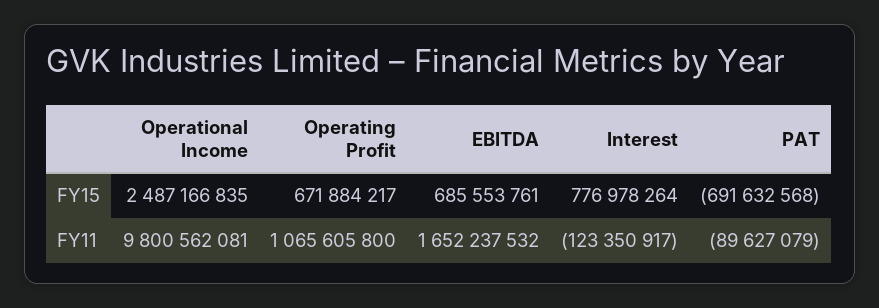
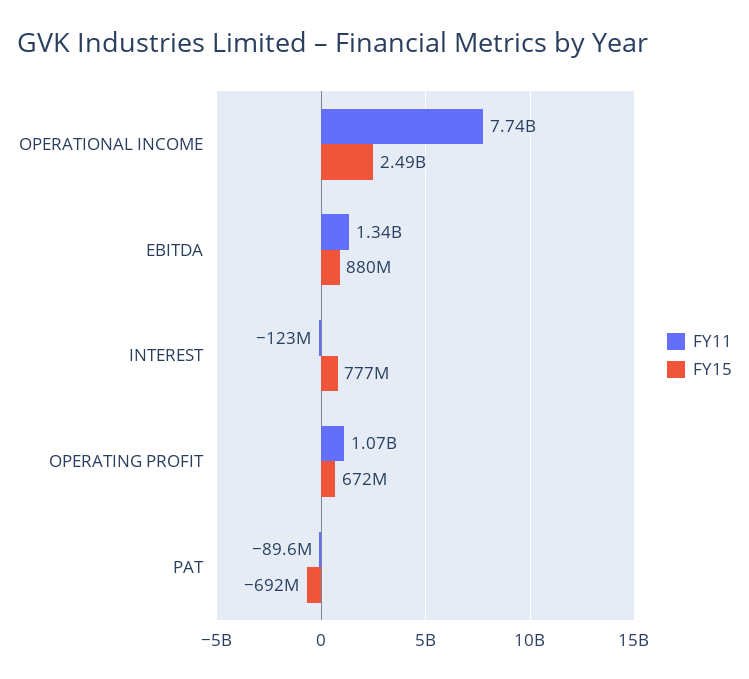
  {
    "FY15": {
      "Operational Income": 2487166835,
      "Operating Profit": 671884217,
-     "EBITDA": 685553761,
+     "EBITDA": 880000000,
      "Interest": 776978264,
      "PAT": -691632568
    },
    "FY11": {
-     "Operational Income": 9800562081,
+     "Operational Income": 7740000000,
      "Operating Profit": 1065605800,
-     "EBITDA": 1652237532,
+     "EBITDA": 1340000000,
      "Interest": -123350917,
      "PAT": -89627079
    }
  }

